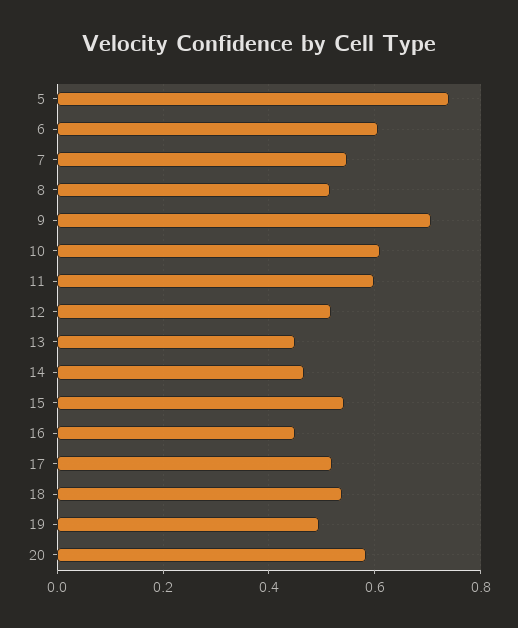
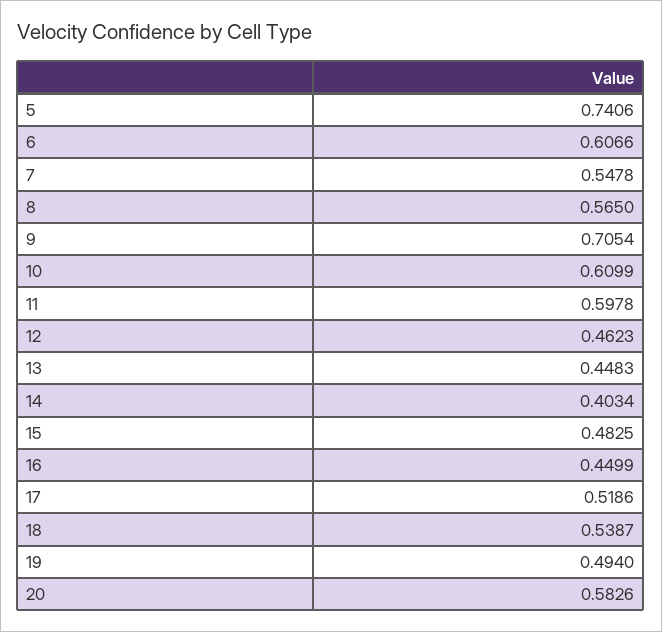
  {
    "5": 0.7406,
    "6": 0.6066,
    "7": 0.5478,
-   "8": 0.52,
+   "8": 0.565,
    "9": 0.7054,
    "10": 0.6099,
    "11": 0.5978,
-   "12": 0.52,
+   "12": 0.4623,
    "13": 0.4483,
-   "14": 0.46,
+   "14": 0.4034,
-   "15": 0.54,
+   "15": 0.4825,
    "16": 0.4499,
    "17": 0.5186,
    "18": 0.5387,
    "19": 0.494,
    "20": 0.5826
  }

